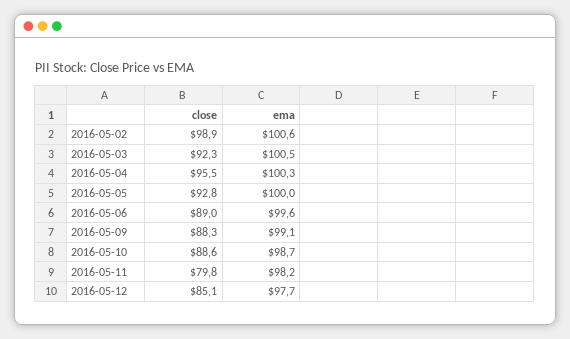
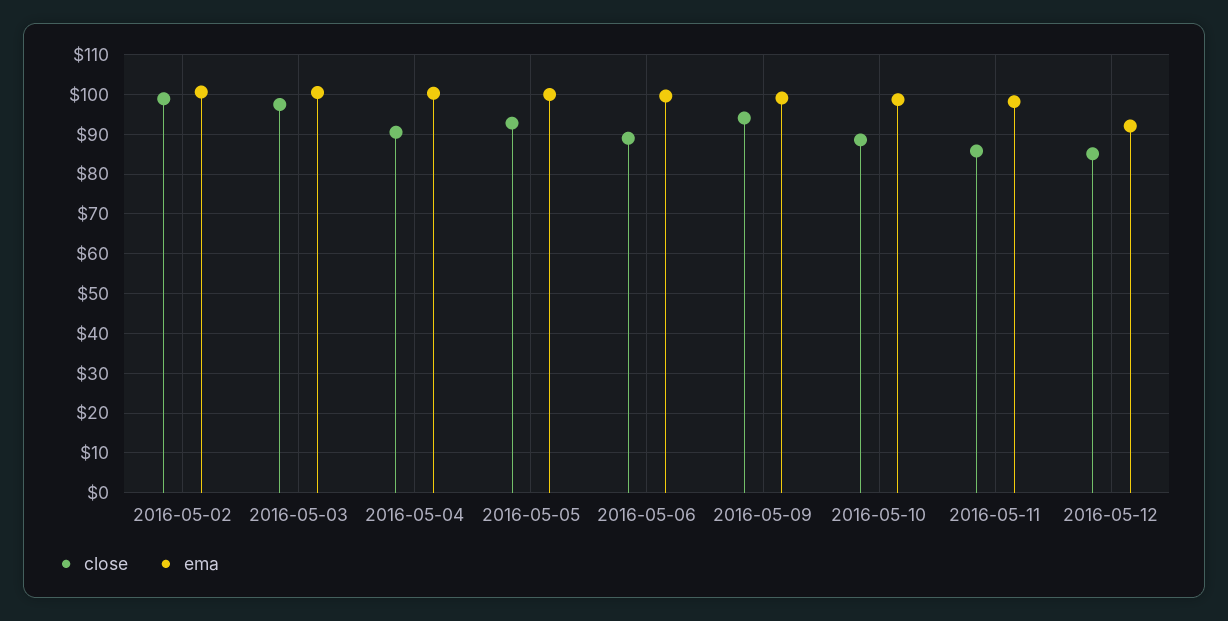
  {
    "close": {
      "2016-05-02": 98.9,
-     "2016-05-03": 92.3,
+     "2016-05-03": 98,
-     "2016-05-04": 95.5,
+     "2016-05-04": 90,
      "2016-05-05": 92.8,
      "2016-05-06": 89,
-     "2016-05-09": 88.3,
+     "2016-05-09": 94,
      "2016-05-10": 88.6,
-     "2016-05-11": 79.8,
+     "2016-05-11": 86,
      "2016-05-12": 85.1
    },
    "ema": {
      "2016-05-02": 100.6,
      "2016-05-03": 100.5,
      "2016-05-04": 100.3,
      "2016-05-05": 100,
      "2016-05-06": 99.6,
      "2016-05-09": 99.1,
      "2016-05-10": 98.7,
      "2016-05-11": 98.2,
-     "2016-05-12": 97.7
+     "2016-05-12": 92
    }
  }

